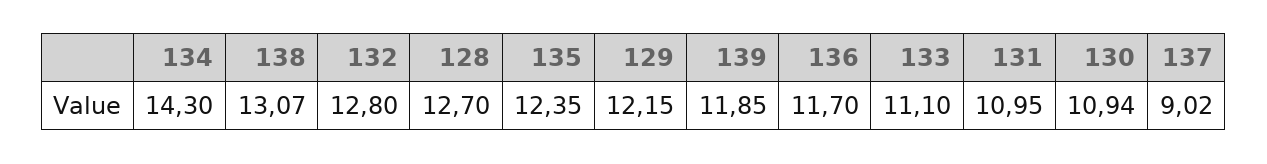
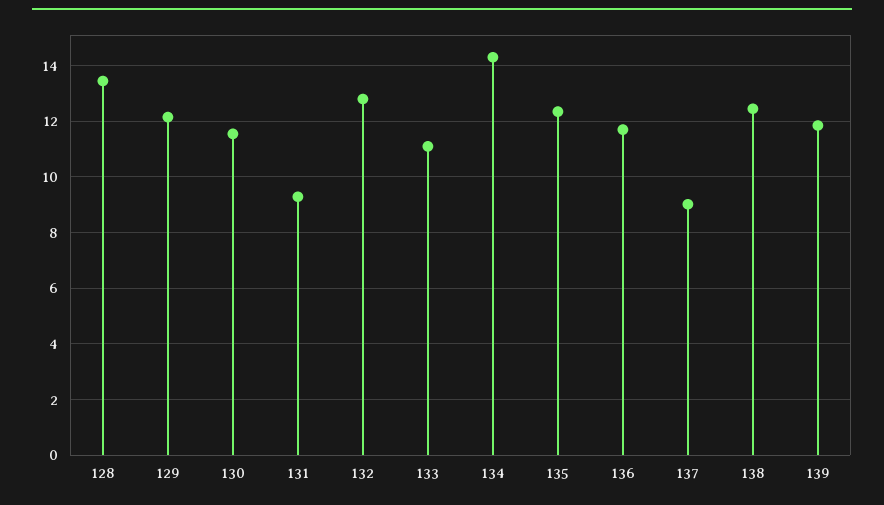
  {
    "134": 14.3,
-   "138": 13.07,
+   "138": 12.5,
    "132": 12.8,
-   "128": 12.7,
+   "128": 13.5,
    "135": 12.35,
    "129": 12.15,
    "139": 11.85,
    "136": 11.7,
    "133": 11.1,
-   "131": 10.95,
+   "131": 9.25,
-   "130": 10.94,
+   "130": 11.5,
    "137": 9.02
  }

